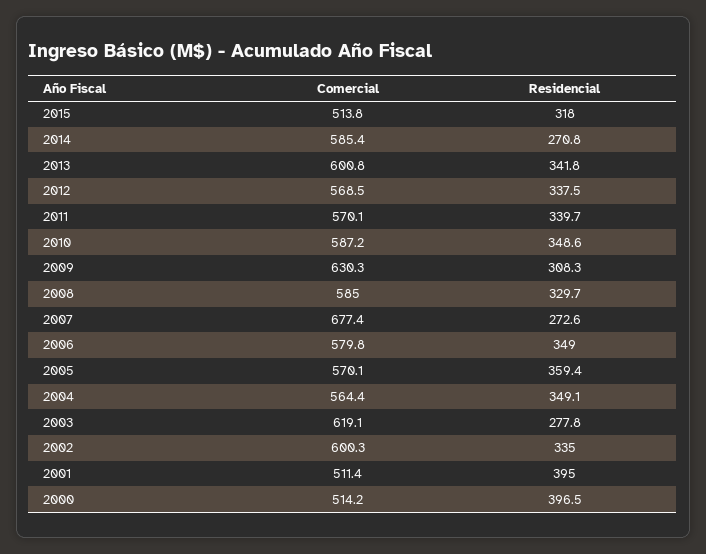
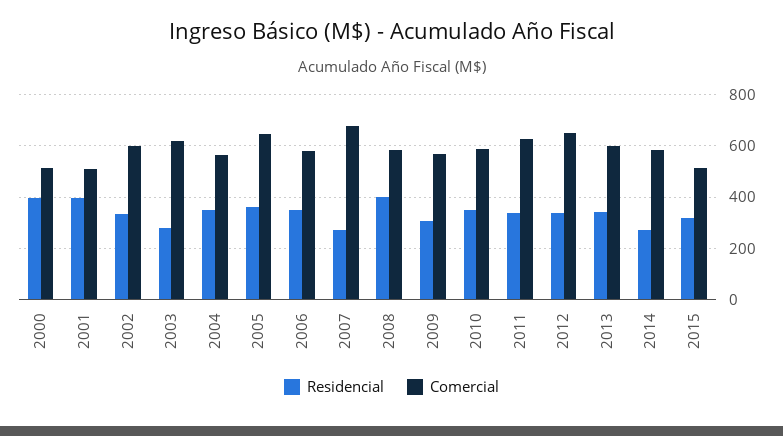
  {
    "Comercial": {
      "2015": 513.8,
      "2014": 585.4,
      "2013": 600.8,
-     "2012": 568.5,
+     "2012": 650,
-     "2011": 570.1,
+     "2011": 625,
      "2010": 587.2,
-     "2009": 630.3,
+     "2009": 575,
      "2008": 585,
      "2007": 677.4,
      "2006": 579.8,
-     "2005": 570.1,
+     "2005": 650,
      "2004": 564.4,
      "2003": 619.1,
      "2002": 600.3,
      "2001": 511.4,
      "2000": 514.2
    },
    "Residencial": {
      "2015": 318,
      "2014": 270.8,
      "2013": 341.8,
      "2012": 337.5,
      "2011": 339.7,
      "2010": 348.6,
      "2009": 308.3,
-     "2008": 329.7,
+     "2008": 400,
      "2007": 272.6,
      "2006": 349,
      "2005": 359.4,
      "2004": 349.1,
      "2003": 277.8,
      "2002": 335,
      "2001": 395,
      "2000": 396.5
    }
  }

